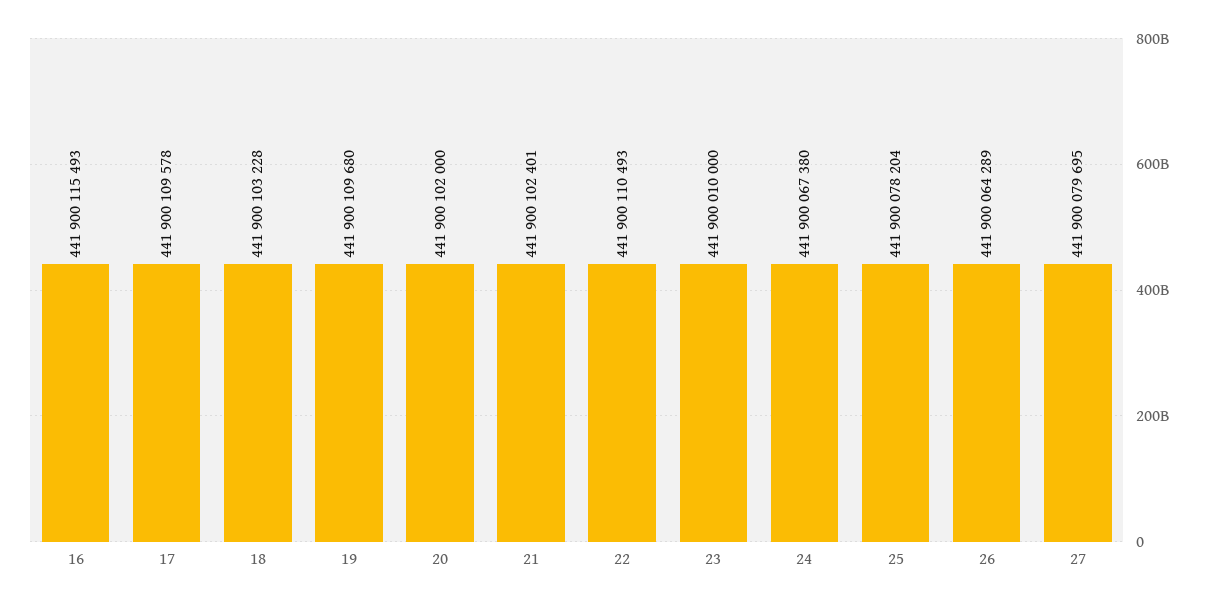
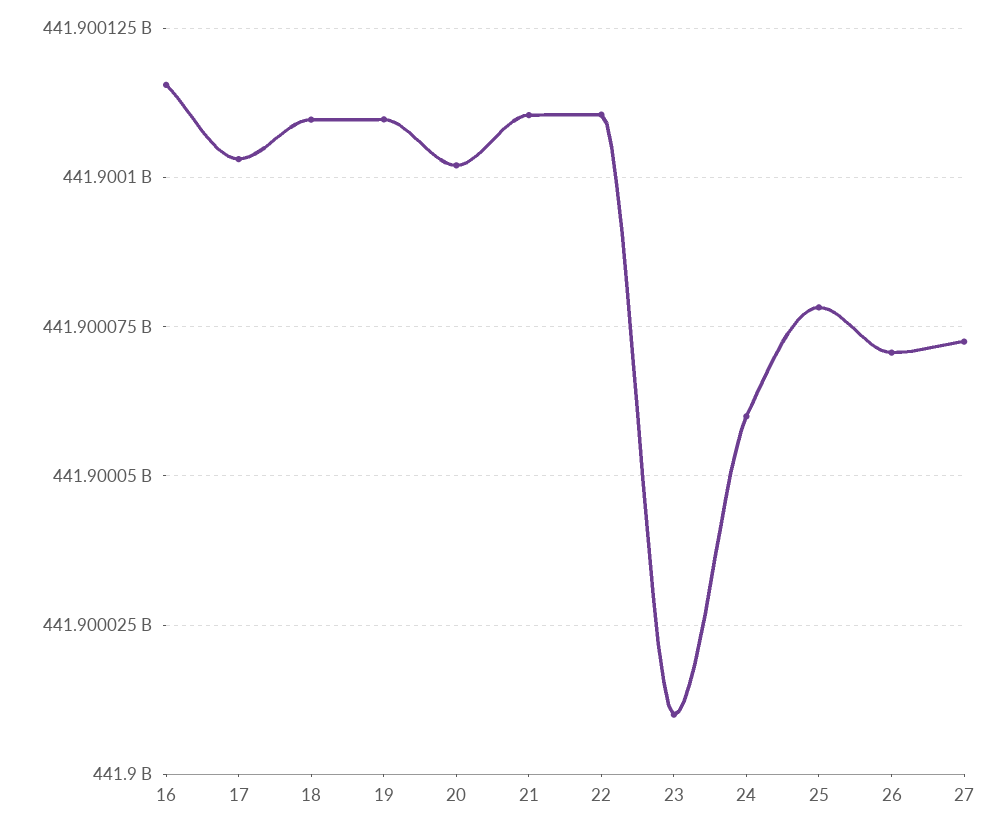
  {
    "16": 441900115493,
-   "17": 441900109578,
+   "17": 441900102500,
-   "18": 441900103228,
+   "18": 441900110000,
    "19": 441900109680,
    "20": 441900102000,
-   "21": 441900102401,
+   "21": 441900110000,
    "22": 441900110493,
    "23": 441900010000,
-   "24": 441900067380,
+   "24": 441900060000,
    "25": 441900078204,
-   "26": 441900064289,
+   "26": 441900070000,
-   "27": 441900079695
+   "27": 441900072500
  }

